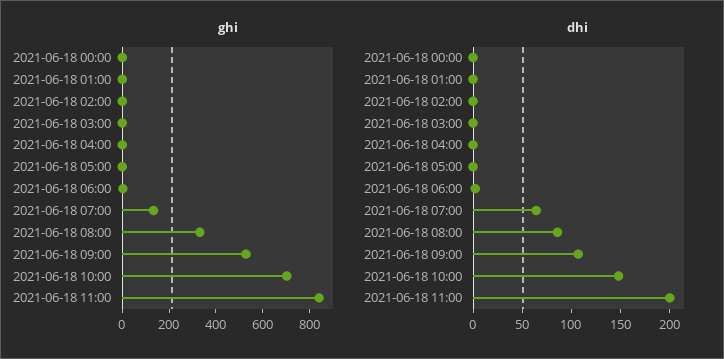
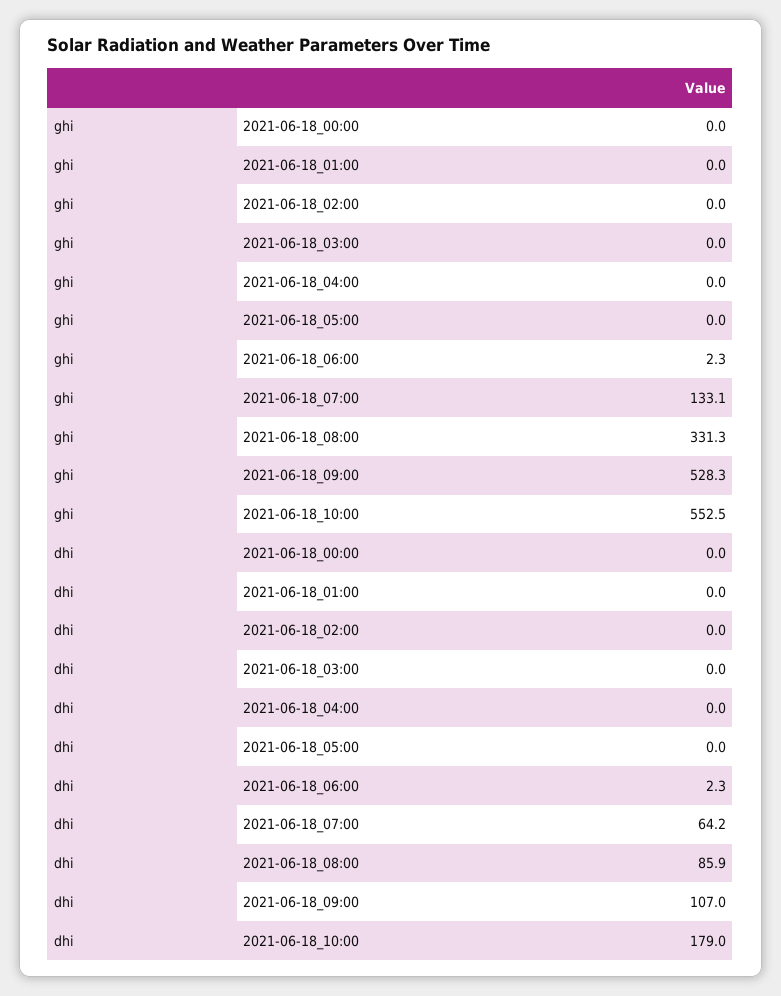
  {
    "ghi": {
      "2021-06-18 00:00": 0,
      "2021-06-18 01:00": 0,
      "2021-06-18 02:00": 0,
      "2021-06-18 03:00": 0,
      "2021-06-18 04:00": 0,
      "2021-06-18 05:00": 0,
      "2021-06-18 06:00": 2.3,
      "2021-06-18 07:00": 133.1,
      "2021-06-18 08:00": 331.3,
      "2021-06-18 09:00": 528.3,
-     "2021-06-18 10:00": 700,
+     "2021-06-18 10:00": 552.5
-     "2021-06-18 11:00": 850
    },
    "dhi": {
      "2021-06-18 00:00": 0,
      "2021-06-18 01:00": 0,
      "2021-06-18 02:00": 0,
      "2021-06-18 03:00": 0,
      "2021-06-18 04:00": 0,
      "2021-06-18 05:00": 0,
      "2021-06-18 06:00": 2.3,
      "2021-06-18 07:00": 64.2,
      "2021-06-18 08:00": 85.9,
      "2021-06-18 09:00": 107,
-     "2021-06-18 10:00": 150,
+     "2021-06-18 10:00": 179
-     "2021-06-18 11:00": 200
    }
  }

